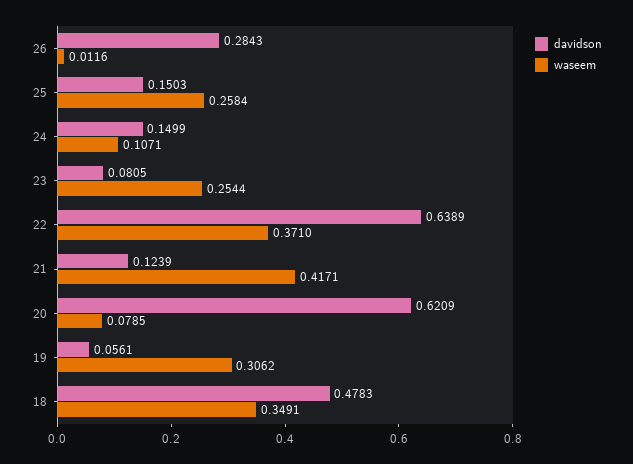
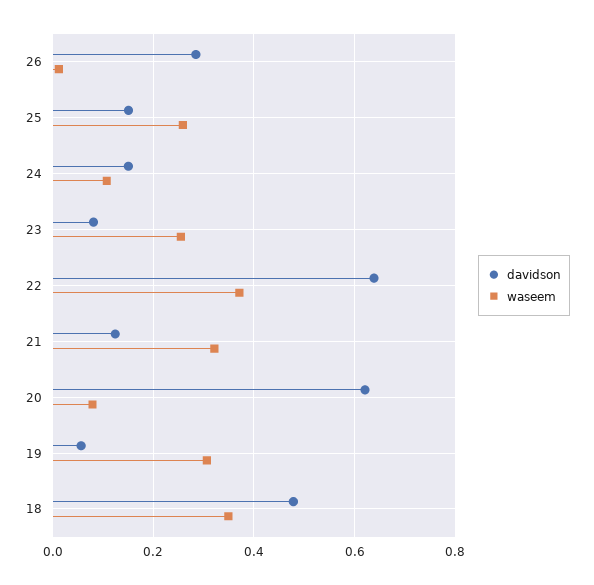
  {
    "davidson": {
      "26": 0.2843,
      "25": 0.1503,
      "24": 0.1499,
      "23": 0.0805,
      "22": 0.6389,
      "21": 0.1239,
      "20": 0.6209,
      "19": 0.0561,
      "18": 0.4783
    },
    "waseem": {
      "26": 0.0116,
      "25": 0.2584,
      "24": 0.1071,
      "23": 0.2544,
      "22": 0.371,
-     "21": 0.4171,
+     "21": 0.32,
      "20": 0.0785,
      "19": 0.3062,
      "18": 0.3491
    }
  }

